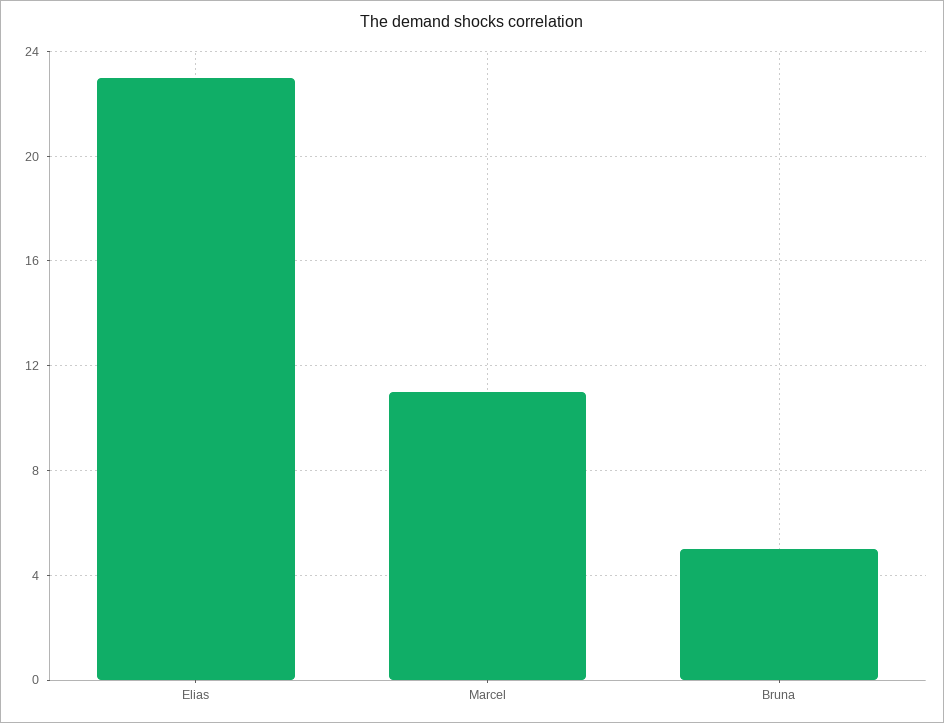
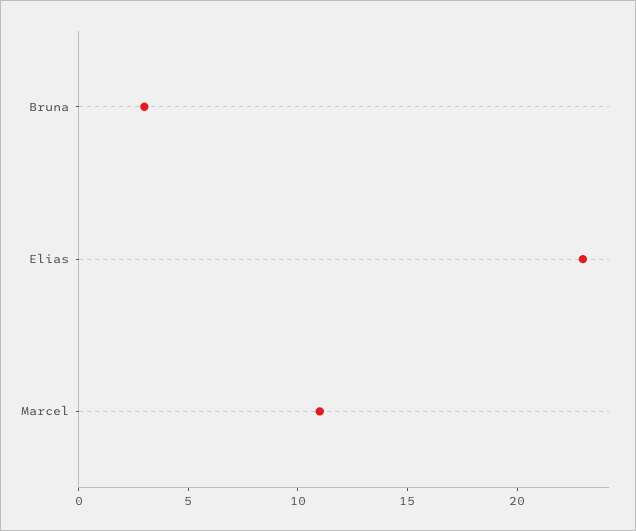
  {
    "Elias": 23,
    "Marcel": 11,
-   "Bruna": 5
+   "Bruna": 3
  }

